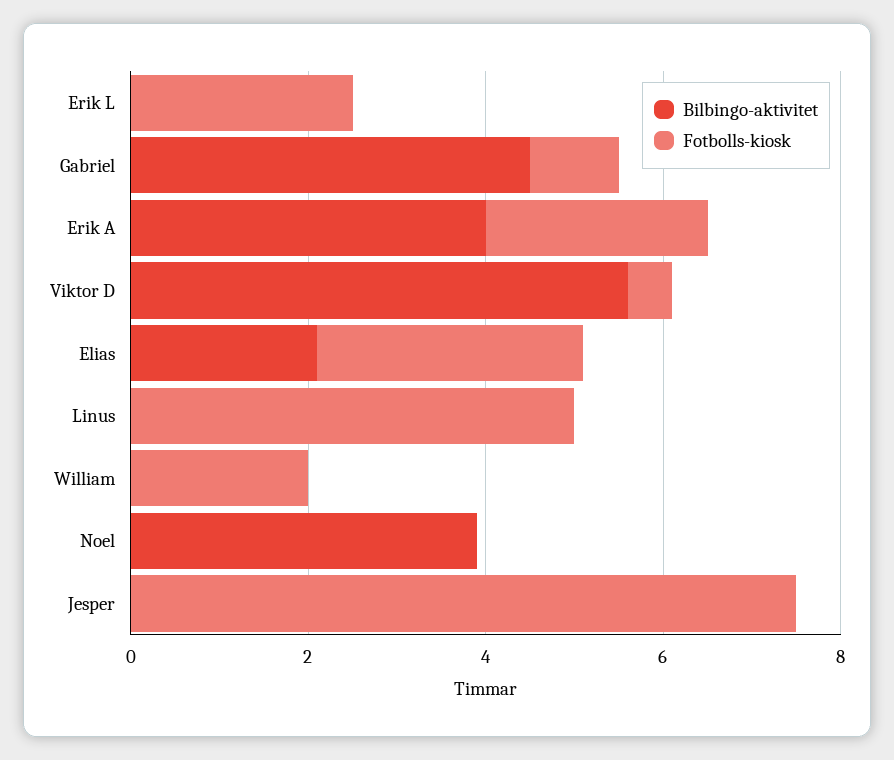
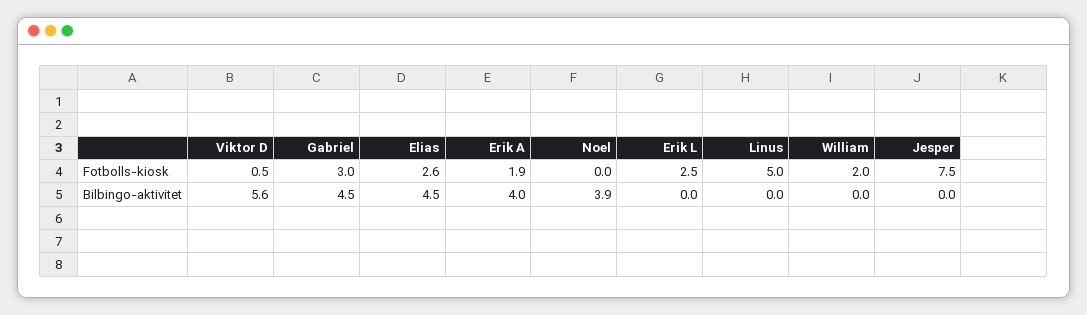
  {
    "Bilbingo-aktivitet": {
      "Erik L": 0,
      "Gabriel": 4.5,
      "Erik A": 4,
      "Viktor D": 5.6,
-     "Elias": 2,
+     "Elias": 4.5,
      "Linus": 0,
      "William": 0,
      "Noel": 3.9,
      "Jesper": 0
    },
    "Fotbolls-kiosk": {
      "Erik L": 2.5,
-     "Gabriel": 1,
+     "Gabriel": 3,
-     "Erik A": 2.5,
+     "Erik A": 1.9,
      "Viktor D": 0.5,
-     "Elias": 3,
+     "Elias": 2.6,
      "Linus": 5,
      "William": 2,
      "Noel": 0,
      "Jesper": 7.5
    }
  }

